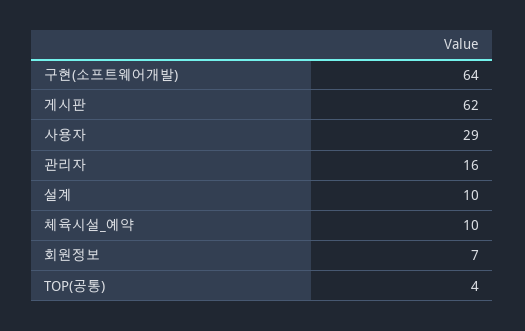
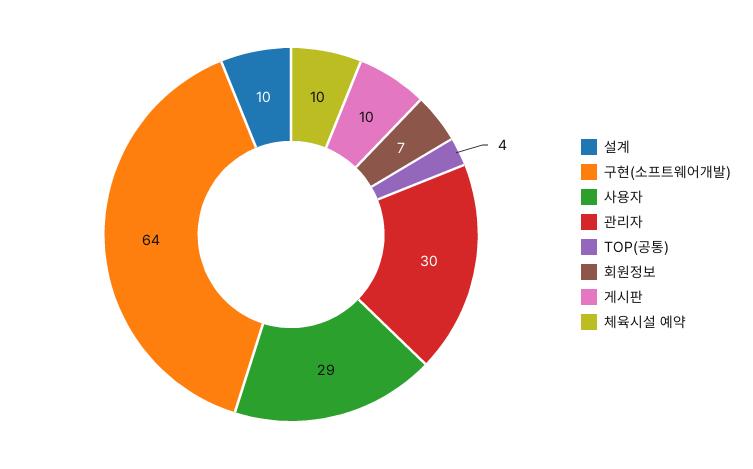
  {
    "구현(소프트웨어개발)": 64,
-   "게시판": 62,
+   "게시판": 10,
    "사용자": 29,
-   "관리자": 16,
+   "관리자": 30,
    "설계": 10,
    "체육시설_예약": 10,
    "회원정보": 7,
    "TOP(공통)": 4
  }

